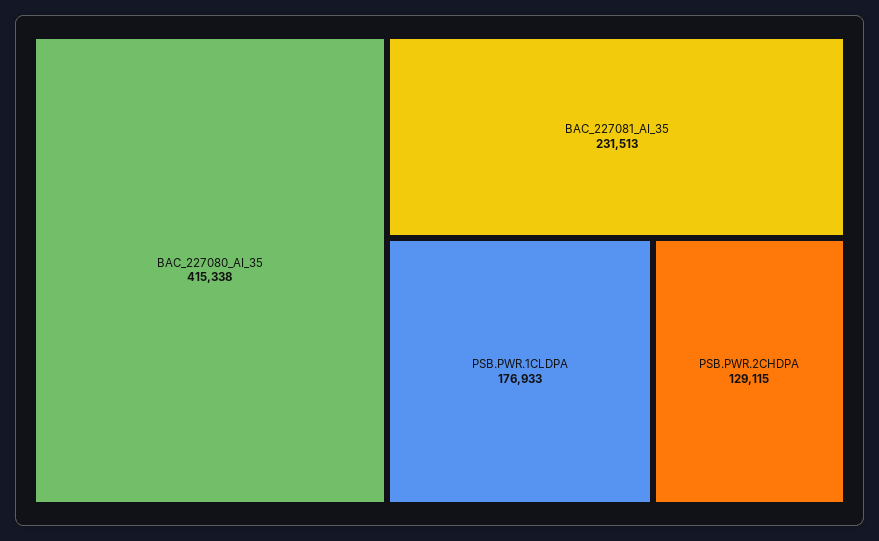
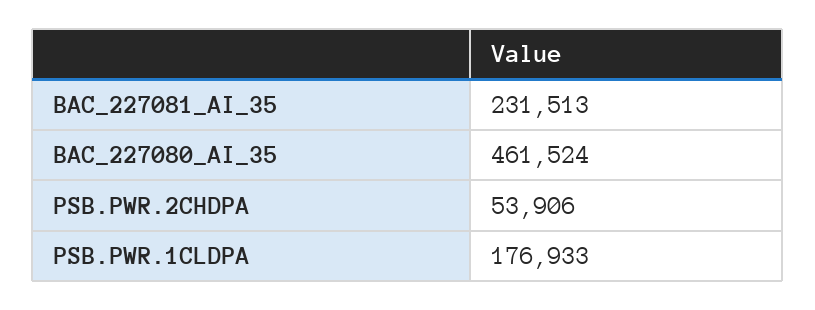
  {
-   "BAC_227080_AI_35": 415338,
+   "BAC_227080_AI_35": 461524,
    "BAC_227081_AI_35": 231513,
    "PSB.PWR.1CLDPA": 176933,
-   "PSB.PWR.2CHDPA": 129115
+   "PSB.PWR.2CHDPA": 53906
  }

